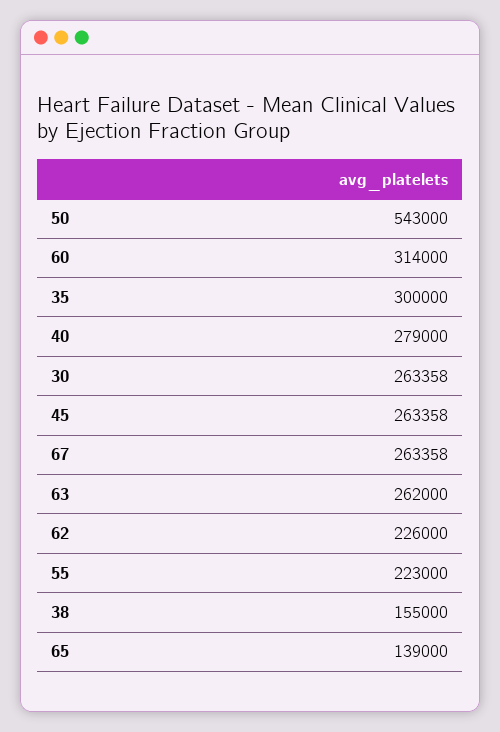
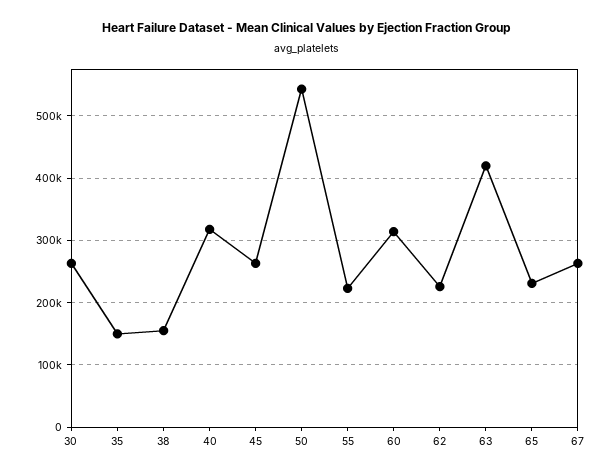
  {
    "50": 543000,
    "60": 314000,
-   "35": 300000,
+   "35": 150000,
-   "40": 279000,
+   "40": 320000,
    "30": 263358,
    "45": 263358,
    "67": 263358,
-   "63": 262000,
+   "63": 420000,
    "62": 226000,
    "55": 223000,
    "38": 155000,
-   "65": 139000
+   "65": 230000
  }

